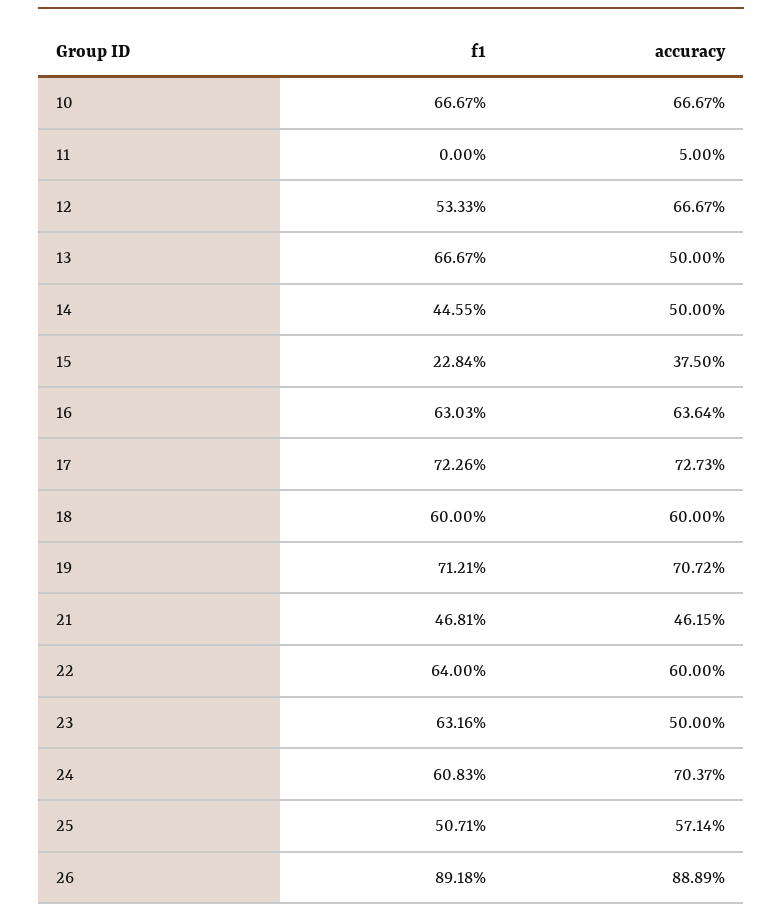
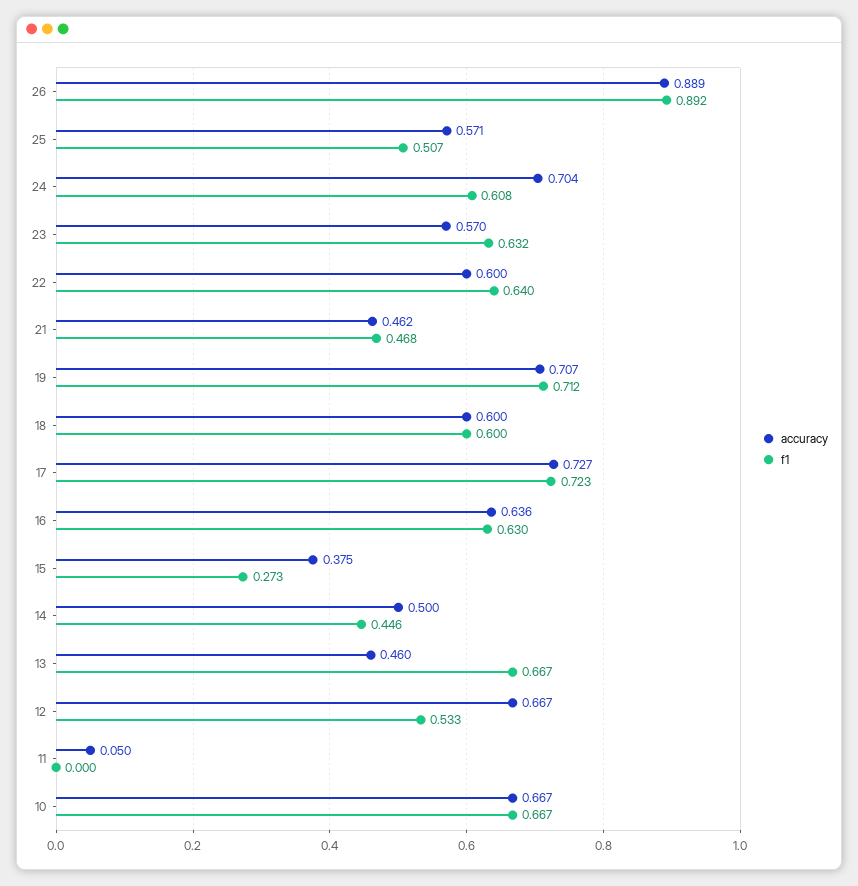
  {
    "f1": {
      "10": 0.6667,
      "11": 0,
      "12": 0.5333,
      "13": 0.6667,
      "14": 0.4455,
-     "15": 0.2284,
+     "15": 0.273,
      "16": 0.6303,
      "17": 0.7226,
      "18": 0.6,
      "19": 0.7121,
      "21": 0.4681,
      "22": 0.64,
      "23": 0.6316,
      "24": 0.6083,
      "25": 0.5071,
      "26": 0.8918
    },
    "accuracy": {
      "10": 0.6667,
      "11": 0.05,
      "12": 0.6667,
-     "13": 0.5,
+     "13": 0.46,
      "14": 0.5,
      "15": 0.375,
      "16": 0.6364,
      "17": 0.7273,
      "18": 0.6,
      "19": 0.7072,
      "21": 0.4615,
      "22": 0.6,
-     "23": 0.5,
+     "23": 0.57,
      "24": 0.7037,
      "25": 0.5714,
      "26": 0.8889
    }
  }

